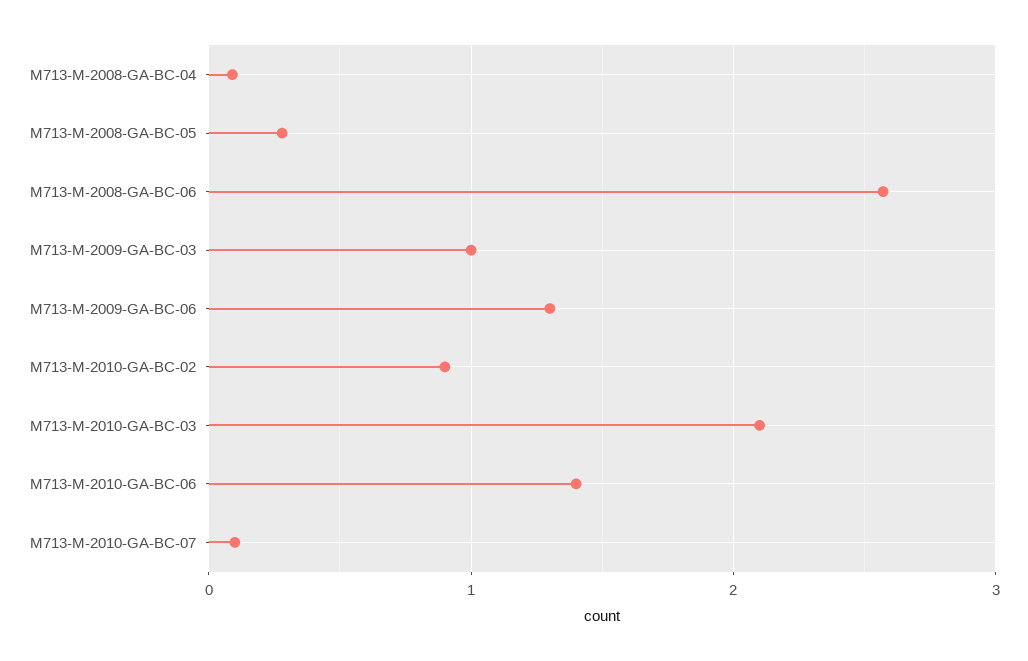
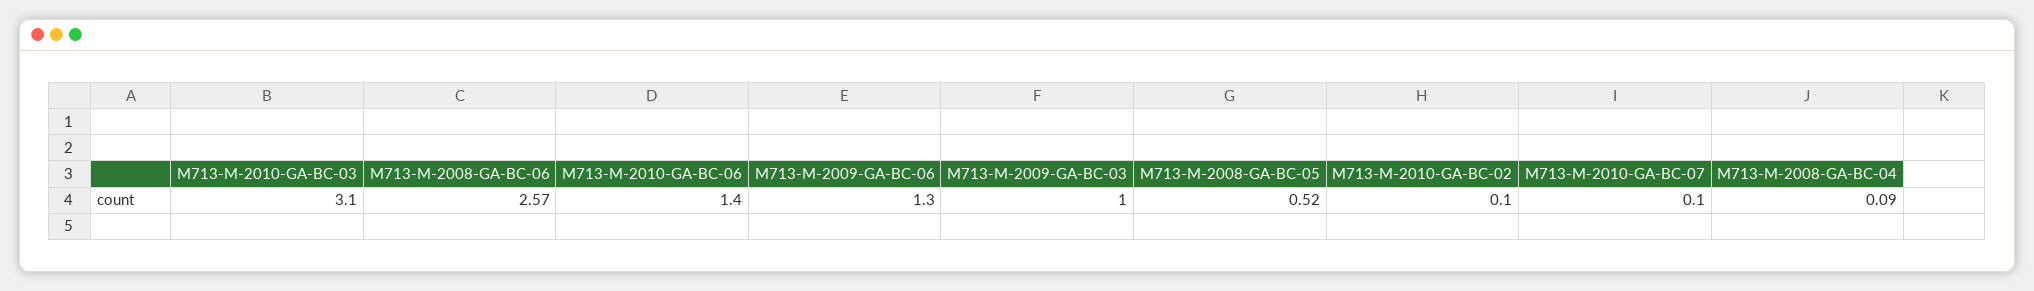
  {
    "M713-M-2008-GA-BC-04": 0.09,
-   "M713-M-2008-GA-BC-05": 0.3,
+   "M713-M-2008-GA-BC-05": 0.52,
    "M713-M-2008-GA-BC-06": 2.57,
    "M713-M-2009-GA-BC-03": 1,
    "M713-M-2009-GA-BC-06": 1.3,
-   "M713-M-2010-GA-BC-02": 0.9,
+   "M713-M-2010-GA-BC-02": 0.1,
-   "M713-M-2010-GA-BC-03": 2.1,
+   "M713-M-2010-GA-BC-03": 3.1,
    "M713-M-2010-GA-BC-06": 1.4,
    "M713-M-2010-GA-BC-07": 0.1
  }

